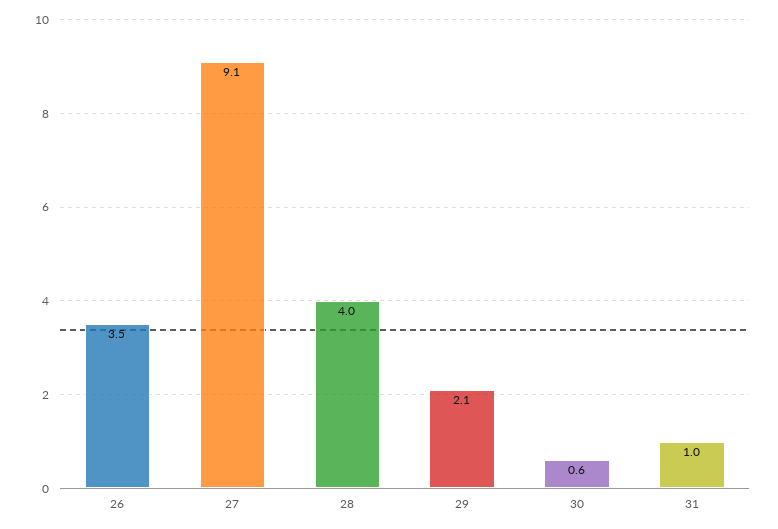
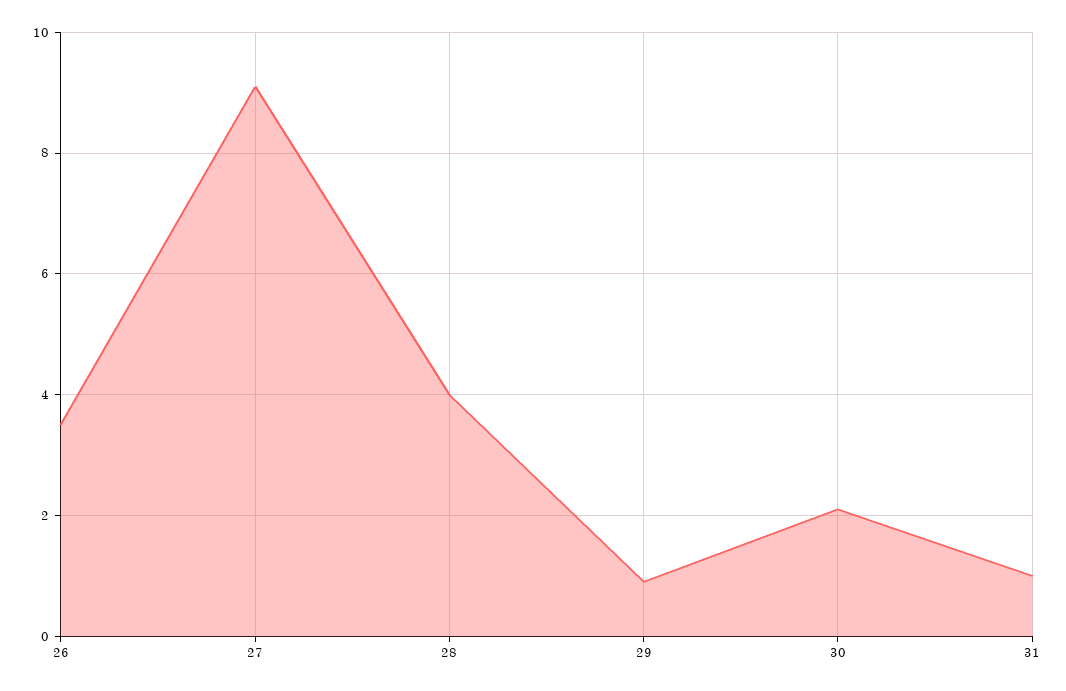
  {
    "26": 3.5,
    "27": 9.1,
    "28": 4,
-   "29": 2.1,
+   "29": 1,
-   "30": 0.6,
+   "30": 2,
    "31": 1
  }

